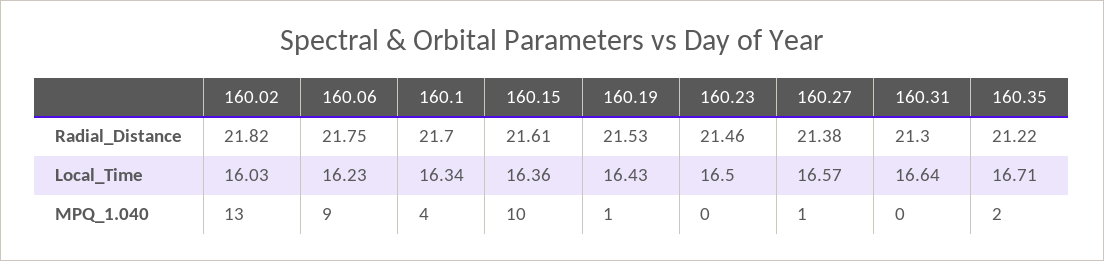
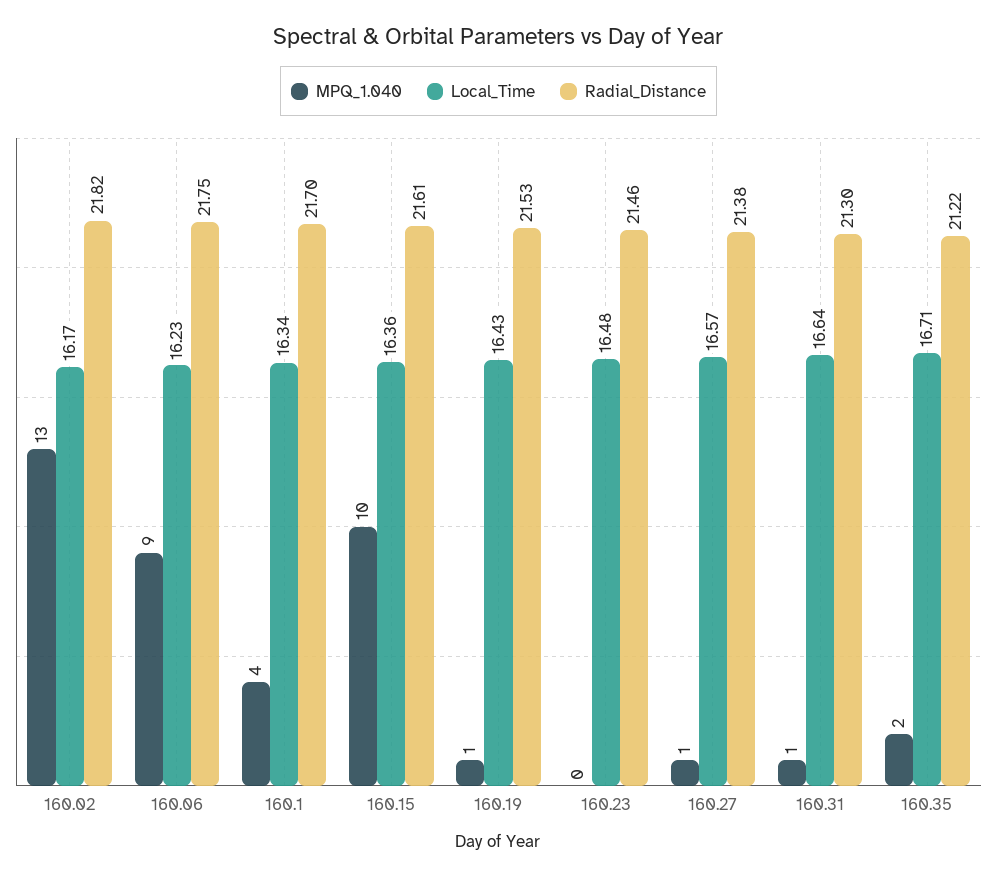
  {
    "Radial_Distance": {
      "160.02": 21.82,
      "160.06": 21.75,
      "160.1": 21.7,
      "160.15": 21.61,
      "160.19": 21.53,
      "160.23": 21.46,
      "160.27": 21.38,
      "160.31": 21.3,
      "160.35": 21.22
    },
    "Local_Time": {
-     "160.02": 16.03,
+     "160.02": 16.17,
      "160.06": 16.23,
      "160.1": 16.34,
      "160.15": 16.36,
      "160.19": 16.43,
-     "160.23": 16.5,
+     "160.23": 16.48,
      "160.27": 16.57,
      "160.31": 16.64,
      "160.35": 16.71
    },
    "MPQ_1.040": {
      "160.02": 13,
      "160.06": 9,
      "160.1": 4,
      "160.15": 10,
      "160.19": 1,
      "160.23": 0,
      "160.27": 1,
-     "160.31": 0,
+     "160.31": 1,
      "160.35": 2
    }
  }

